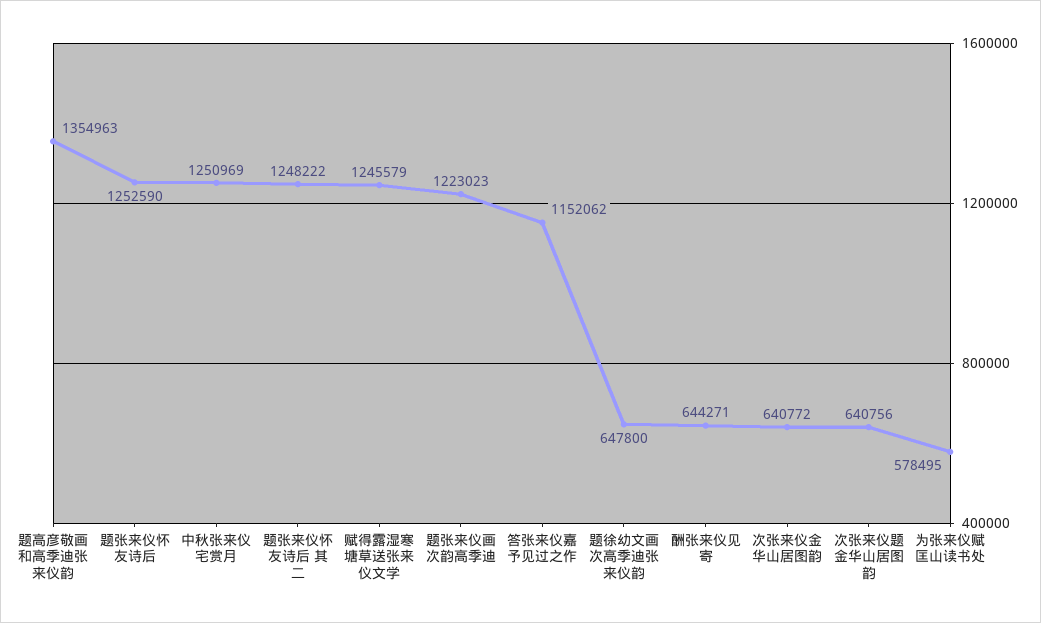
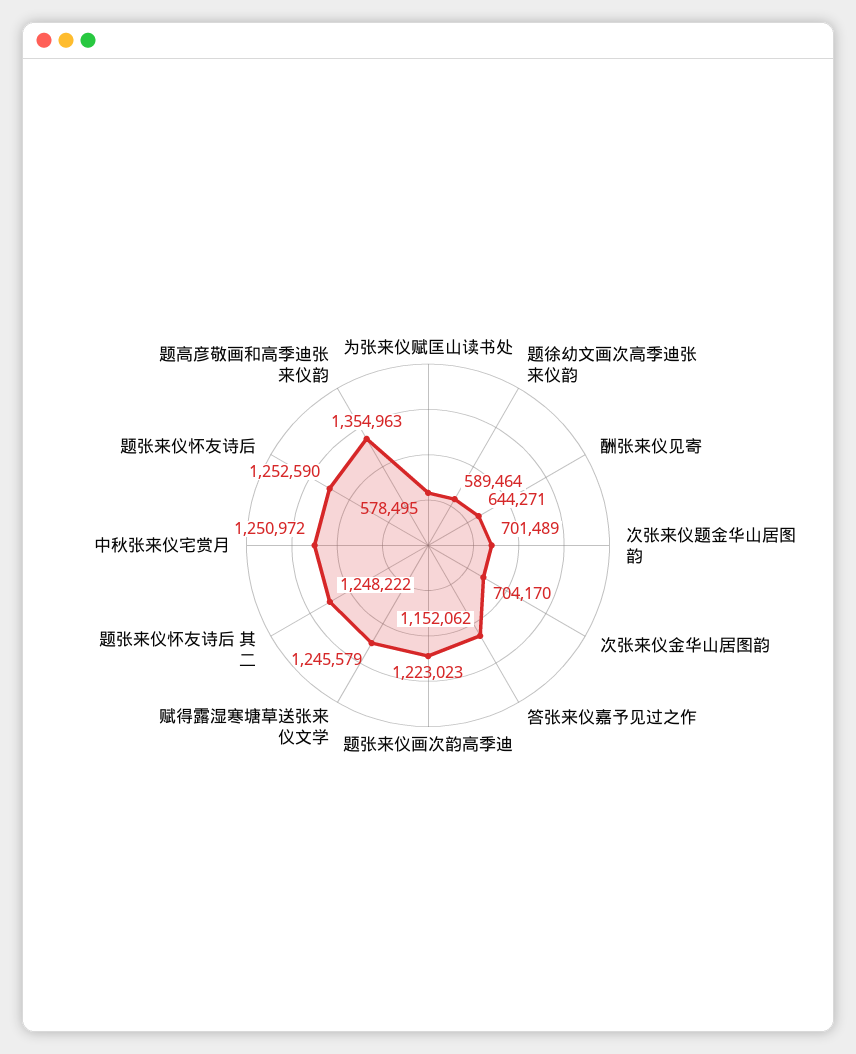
  {
    "题高彦敬画和高季迪张来仪韵": 1354963,
    "题张来仪怀友诗后": 1252590,
-   "中秋张来仪宅赏月": 1250969,
+   "中秋张来仪宅赏月": 1250972,
    "题张来仪怀友诗后 其二": 1248222,
    "赋得露湿寒塘草送张来仪文学": 1245579,
    "题张来仪画次韵高季迪": 1223023,
    "答张来仪嘉予见过之作": 1152062,
-   "题徐幼文画次高季迪张来仪韵": 647800,
+   "题徐幼文画次高季迪张来仪韵": 589464,
    "酬张来仪见寄": 644271,
-   "次张来仪金华山居图韵": 640772,
+   "次张来仪金华山居图韵": 704170,
-   "次张来仪题金华山居图韵": 640756,
+   "次张来仪题金华山居图韵": 701489,
    "为张来仪赋匡山读书处": 578495
  }

